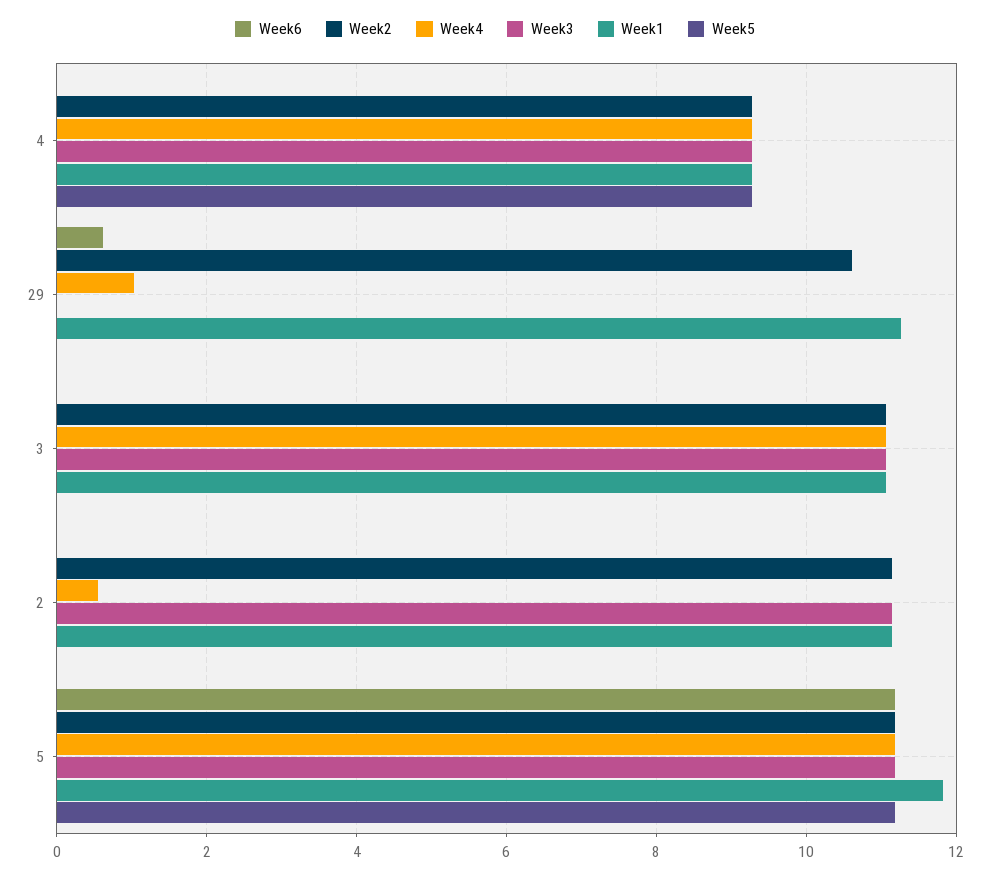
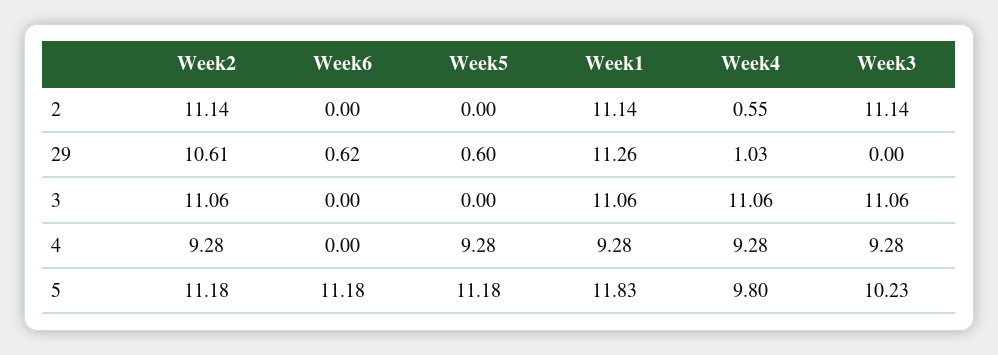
  {
    "Week6": {
      "4": 0,
      "29": 0.62,
      "3": 0,
      "2": 0,
      "5": 11.18
    },
    "Week2": {
      "4": 9.28,
      "29": 10.61,
      "3": 11.06,
      "2": 11.14,
      "5": 11.18
    },
    "Week4": {
      "4": 9.28,
      "29": 1.03,
      "3": 11.06,
      "2": 0.55,
-     "5": 11.2
+     "5": 9.8
    },
    "Week3": {
      "4": 9.28,
      "29": 0,
      "3": 11.06,
      "2": 11.14,
-     "5": 11.2
+     "5": 10.23
    },
    "Week1": {
      "4": 9.28,
      "29": 11.26,
      "3": 11.06,
      "2": 11.14,
      "5": 11.83
    },
    "Week5": {
      "4": 9.28,
-     "29": 0,
+     "29": 0.6,
      "3": 0,
      "2": 0,
      "5": 11.18
    }
  }

